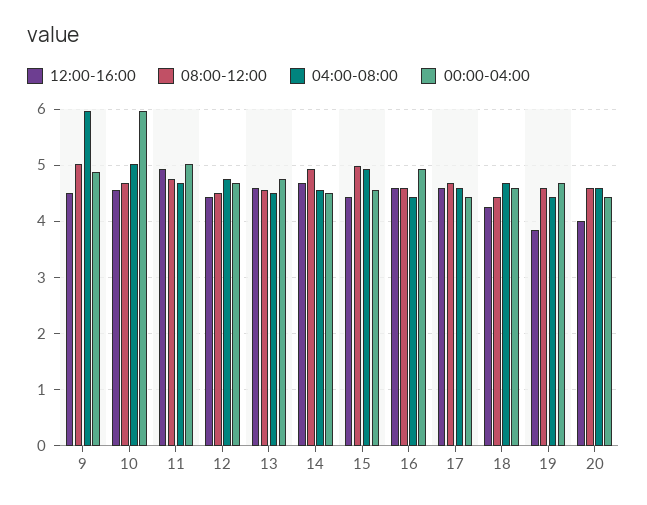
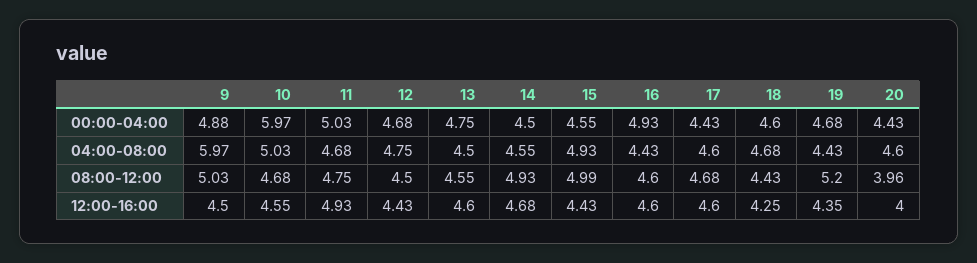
  {
    "12:00-16:00": {
      "9": 4.5,
      "10": 4.55,
      "11": 4.93,
      "12": 4.43,
      "13": 4.6,
      "14": 4.68,
      "15": 4.43,
      "16": 4.6,
      "17": 4.6,
      "18": 4.25,
-     "19": 3.8,
+     "19": 4.35,
      "20": 4
    },
    "08:00-12:00": {
      "9": 5.03,
      "10": 4.68,
      "11": 4.75,
      "12": 4.5,
      "13": 4.55,
      "14": 4.93,
      "15": 4.99,
      "16": 4.6,
      "17": 4.68,
      "18": 4.43,
-     "19": 4.6,
+     "19": 5.2,
-     "20": 4.6
+     "20": 3.96
    },
    "04:00-08:00": {
      "9": 5.97,
      "10": 5.03,
      "11": 4.68,
      "12": 4.75,
      "13": 4.5,
      "14": 4.55,
      "15": 4.93,
      "16": 4.43,
      "17": 4.6,
      "18": 4.68,
      "19": 4.43,
      "20": 4.6
    },
    "00:00-04:00": {
      "9": 4.88,
      "10": 5.97,
      "11": 5.03,
      "12": 4.68,
      "13": 4.75,
      "14": 4.5,
      "15": 4.55,
      "16": 4.93,
      "17": 4.43,
      "18": 4.6,
      "19": 4.68,
      "20": 4.43
    }
  }

